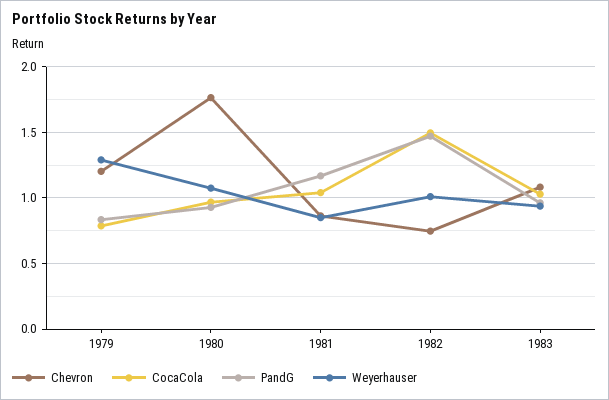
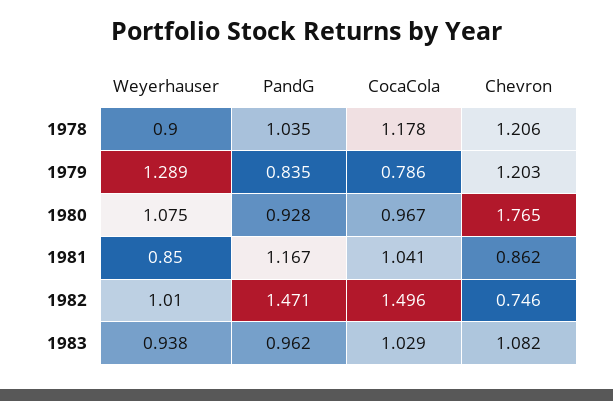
  {
    "Chevron": {
      "1979": 1.203,
      "1980": 1.765,
      "1981": 0.862,
      "1982": 0.746,
-     "1983": 1.082
+     "1983": 1.082,
+     "1978": 1.206
    },
    "CocaCola": {
      "1979": 0.786,
      "1980": 0.967,
      "1981": 1.041,
      "1982": 1.496,
-     "1983": 1.029
+     "1983": 1.029,
+     "1978": 1.178
    },
    "PandG": {
      "1979": 0.835,
      "1980": 0.928,
      "1981": 1.167,
      "1982": 1.471,
-     "1983": 0.962
+     "1983": 0.962,
+     "1978": 1.035
    },
    "Weyerhauser": {
      "1979": 1.289,
      "1980": 1.075,
      "1981": 0.85,
      "1982": 1.01,
-     "1983": 0.938
+     "1983": 0.938,
+     "1978": 0.9
    }
  }

